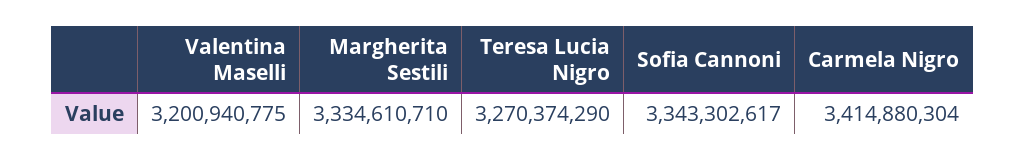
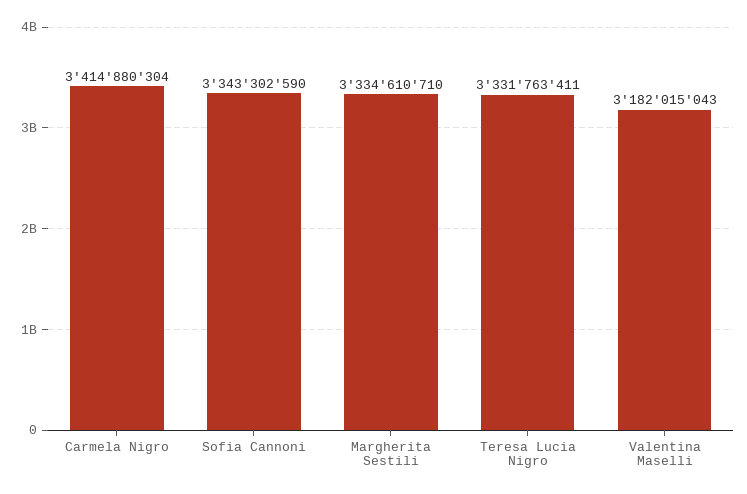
  {
-   "Valentina Maselli": 3200940775,
+   "Valentina Maselli": 3182015043,
    "Margherita Sestili": 3334610710,
-   "Teresa Lucia Nigro": 3270374290,
+   "Teresa Lucia Nigro": 3331763411,
-   "Sofia Cannoni": 3343302617,
+   "Sofia Cannoni": 3343302590,
    "Carmela Nigro": 3414880304
  }

